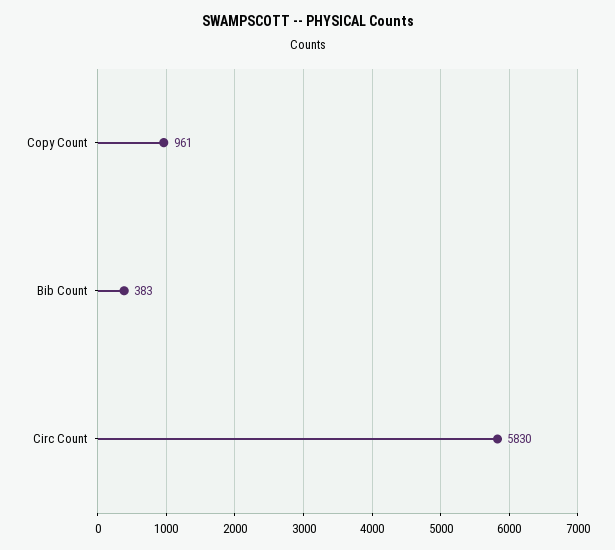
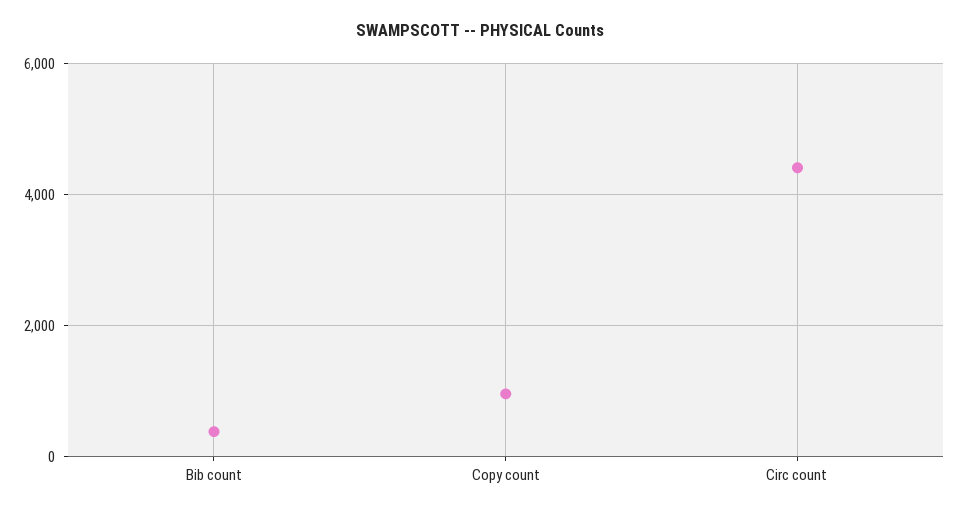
  {
    "Copy Count": 961,
    "Bib Count": 383,
-   "Circ Count": 5830
+   "Circ Count": 4400
  }

